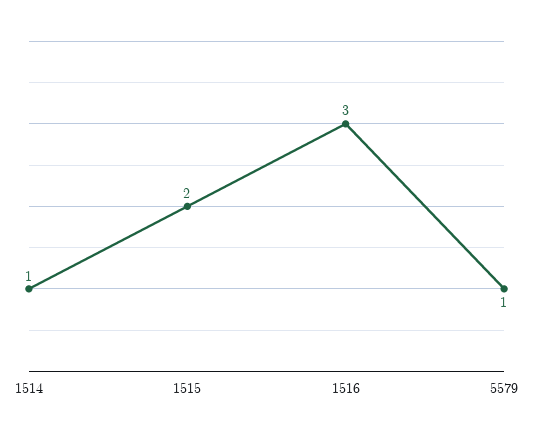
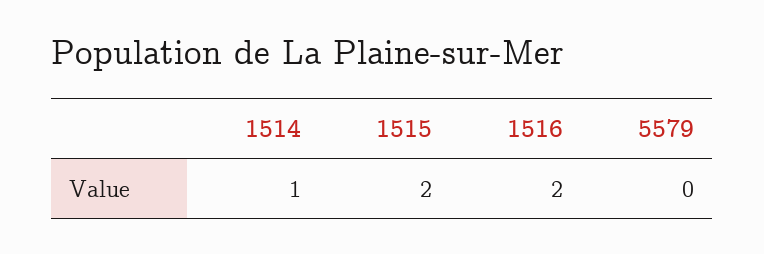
  {
    "1514": 1,
    "1515": 2,
-   "1516": 3,
+   "1516": 2,
-   "5579": 1
+   "5579": 0
  }

